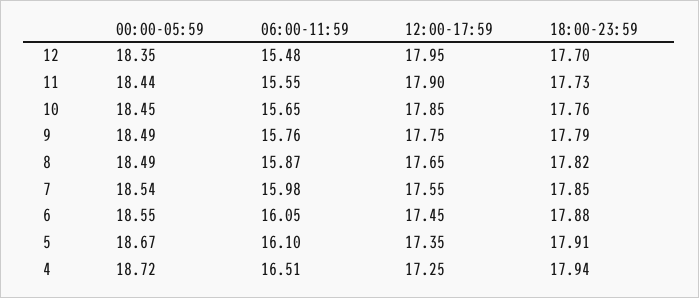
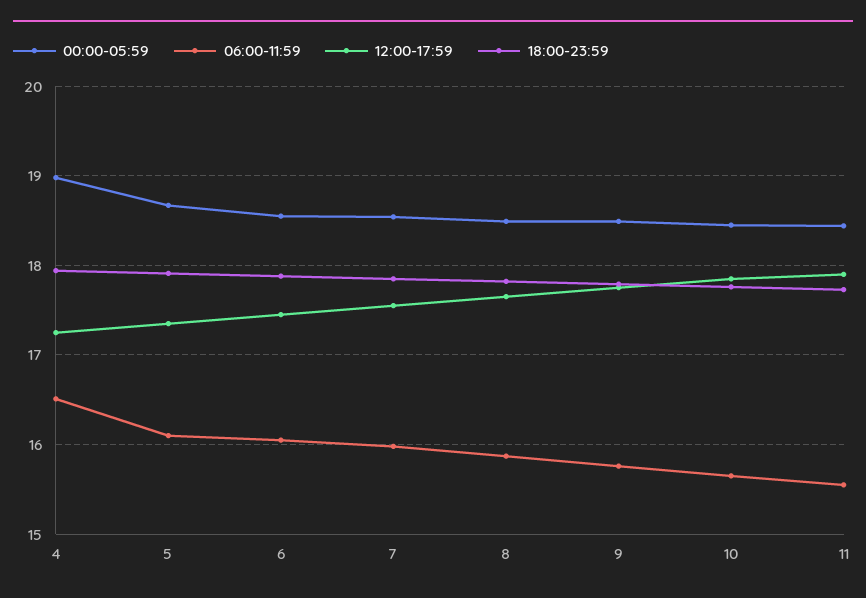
  {
    "00:00-05:59": {
-     "12": 18.35,
      "11": 18.44,
      "10": 18.45,
      "9": 18.49,
      "8": 18.49,
      "7": 18.54,
      "6": 18.55,
      "5": 18.67,
-     "4": 18.72
+     "4": 19
    },
    "06:00-11:59": {
-     "12": 15.48,
      "11": 15.55,
      "10": 15.65,
      "9": 15.76,
      "8": 15.87,
      "7": 15.98,
      "6": 16.05,
      "5": 16.1,
      "4": 16.51
    },
    "12:00-17:59": {
-     "12": 17.95,
      "11": 17.9,
      "10": 17.85,
      "9": 17.75,
      "8": 17.65,
      "7": 17.55,
      "6": 17.45,
      "5": 17.35,
      "4": 17.25
    },
    "18:00-23:59": {
-     "12": 17.7,
      "11": 17.73,
      "10": 17.76,
      "9": 17.79,
      "8": 17.82,
      "7": 17.85,
      "6": 17.88,
      "5": 17.91,
      "4": 17.94
    }
  }

